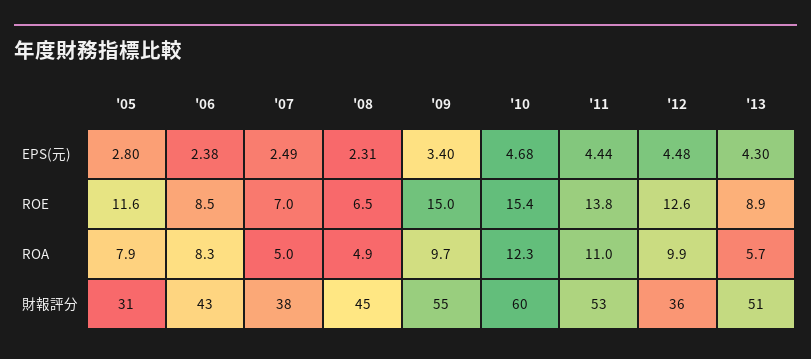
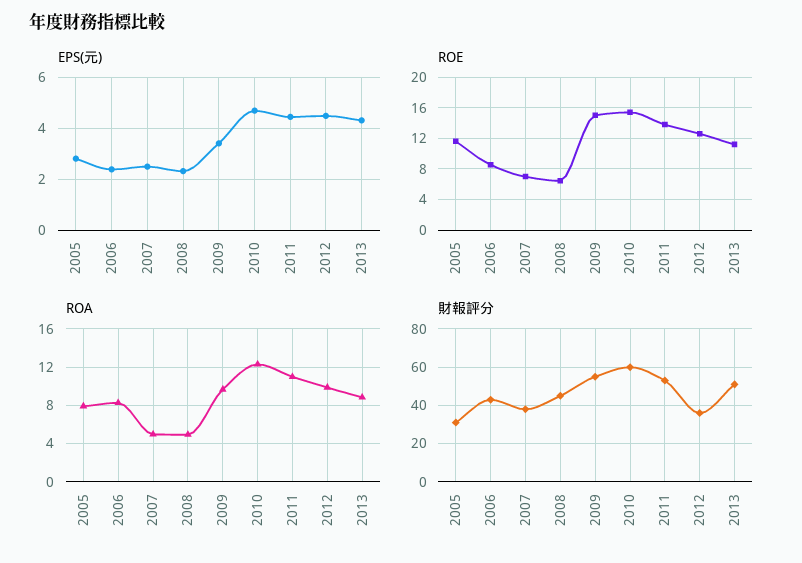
  {
    "EPS(元)": {
      "'05": 2.8,
      "'06": 2.38,
      "'07": 2.49,
      "'08": 2.31,
      "'09": 3.4,
      "'10": 4.68,
      "'11": 4.44,
      "'12": 4.48,
      "'13": 4.3
    },
    "ROE": {
      "'05": 11.6,
      "'06": 8.5,
      "'07": 7,
      "'08": 6.5,
      "'09": 15,
      "'10": 15.4,
      "'11": 13.8,
      "'12": 12.6,
-     "'13": 8.9
+     "'13": 11
    },
    "ROA": {
      "'05": 7.9,
      "'06": 8.3,
      "'07": 5,
      "'08": 4.9,
      "'09": 9.7,
      "'10": 12.3,
      "'11": 11,
      "'12": 9.9,
-     "'13": 5.7
+     "'13": 9
    },
    "財報評分": {
      "'05": 31,
      "'06": 43,
      "'07": 38,
      "'08": 45,
      "'09": 55,
      "'10": 60,
      "'11": 53,
      "'12": 36,
      "'13": 51
    }
  }

